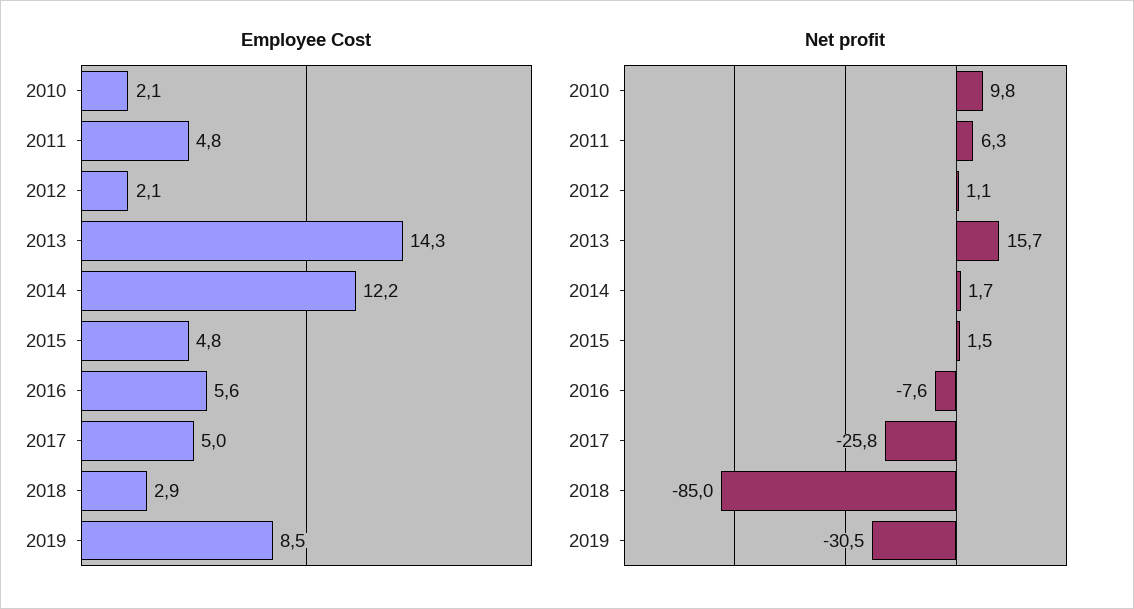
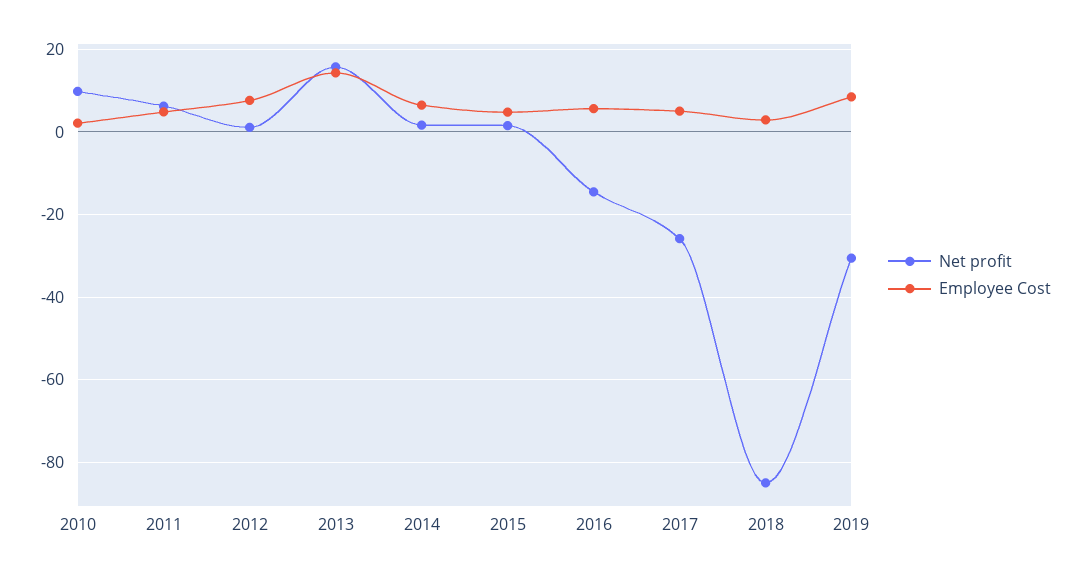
  {
    "Employee Cost": {
      "2010": 2.1,
      "2011": 4.8,
-     "2012": 2.1,
+     "2012": 8,
      "2013": 14.3,
-     "2014": 12.2,
+     "2014": 6,
      "2015": 4.8,
      "2016": 5.6,
      "2017": 5,
      "2018": 2.9,
      "2019": 8.5
    },
    "Net profit": {
      "2010": 9.8,
      "2011": 6.3,
      "2012": 1.1,
      "2013": 15.7,
      "2014": 1.7,
      "2015": 1.5,
-     "2016": -7.6,
+     "2016": -14,
      "2017": -25.8,
      "2018": -85,
      "2019": -30.5
    }
  }

